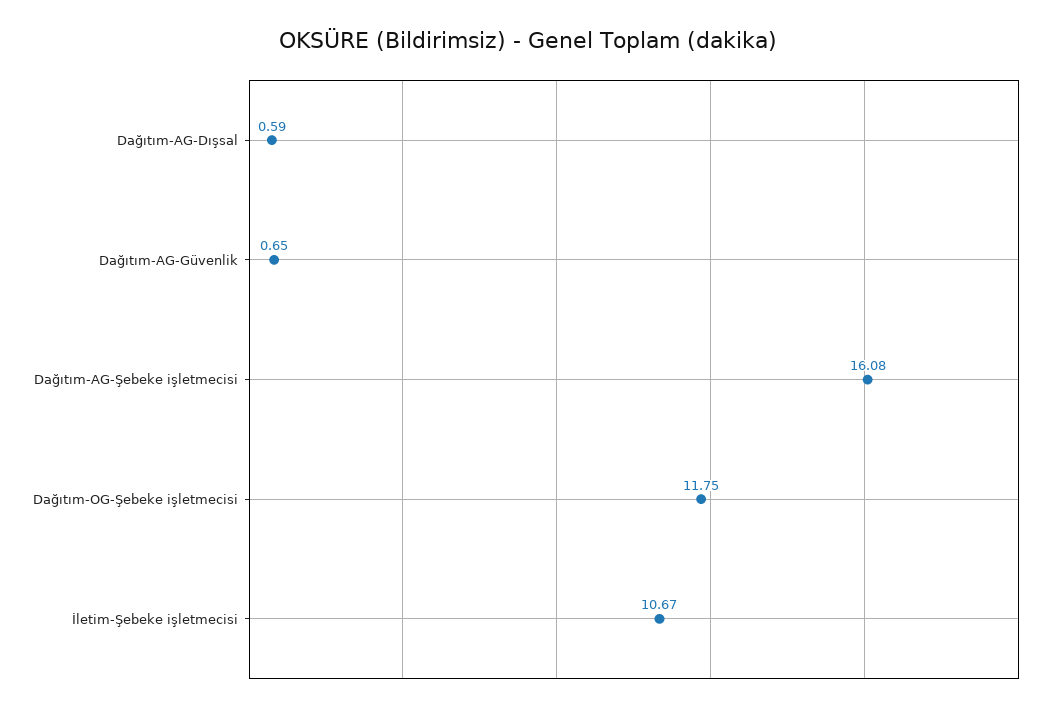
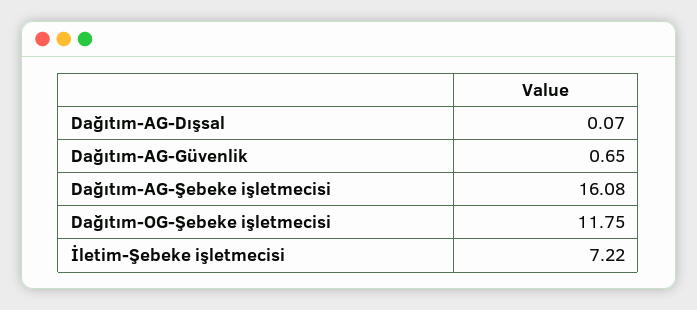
  {
-   "Dağıtım-AG-Dışsal": 0.59,
+   "Dağıtım-AG-Dışsal": 0.07,
    "Dağıtım-AG-Güvenlik": 0.65,
    "Dağıtım-AG-Şebeke işletmecisi": 16.08,
    "Dağıtım-OG-Şebeke işletmecisi": 11.75,
-   "İletim-Şebeke işletmecisi": 10.67
+   "İletim-Şebeke işletmecisi": 7.22
  }

